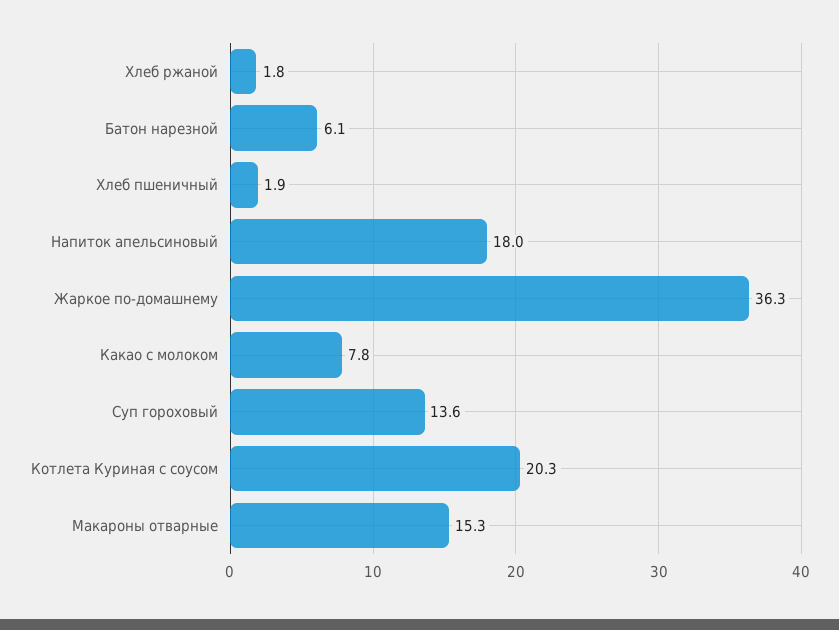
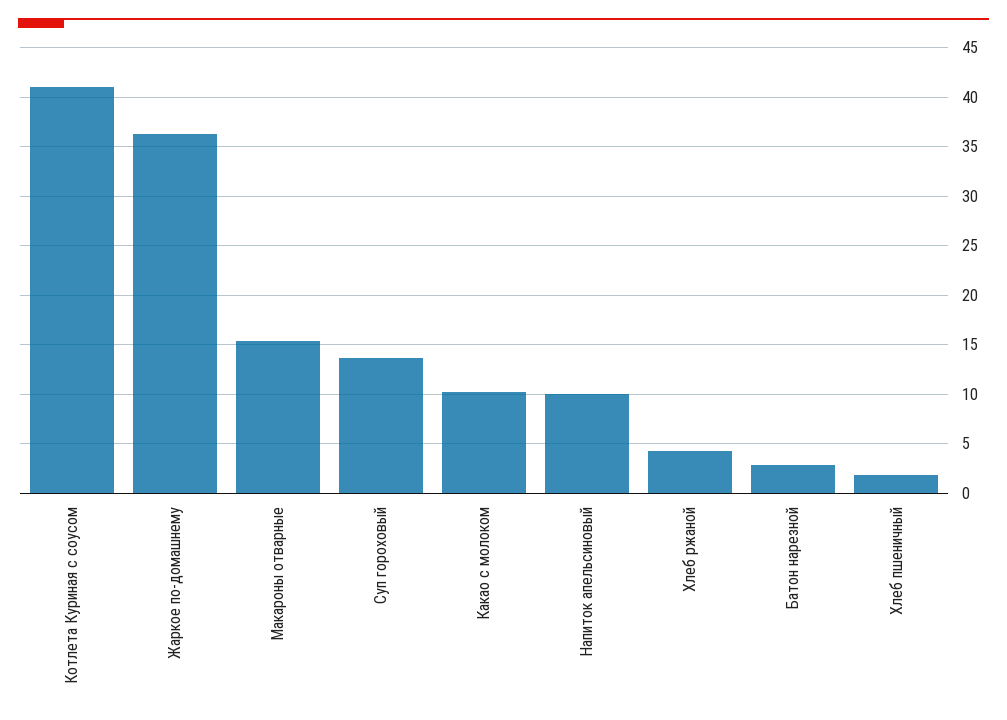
  {
-   "Хлеб ржаной": 1.8,
+   "Хлеб ржаной": 4,
-   "Батон нарезной": 6.1,
+   "Батон нарезной": 3,
    "Хлеб пшеничный": 1.9,
-   "Напиток апельсиновый": 18,
+   "Напиток апельсиновый": 10,
    "Жаркое по-домашнему": 36.3,
-   "Какао с молоком": 7.8,
+   "Какао с молоком": 10,
    "Суп гороховый": 13.6,
-   "Котлета Куриная с соусом": 20.3,
+   "Котлета Куриная с соусом": 41,
    "Макароны отварные": 15.3
  }

